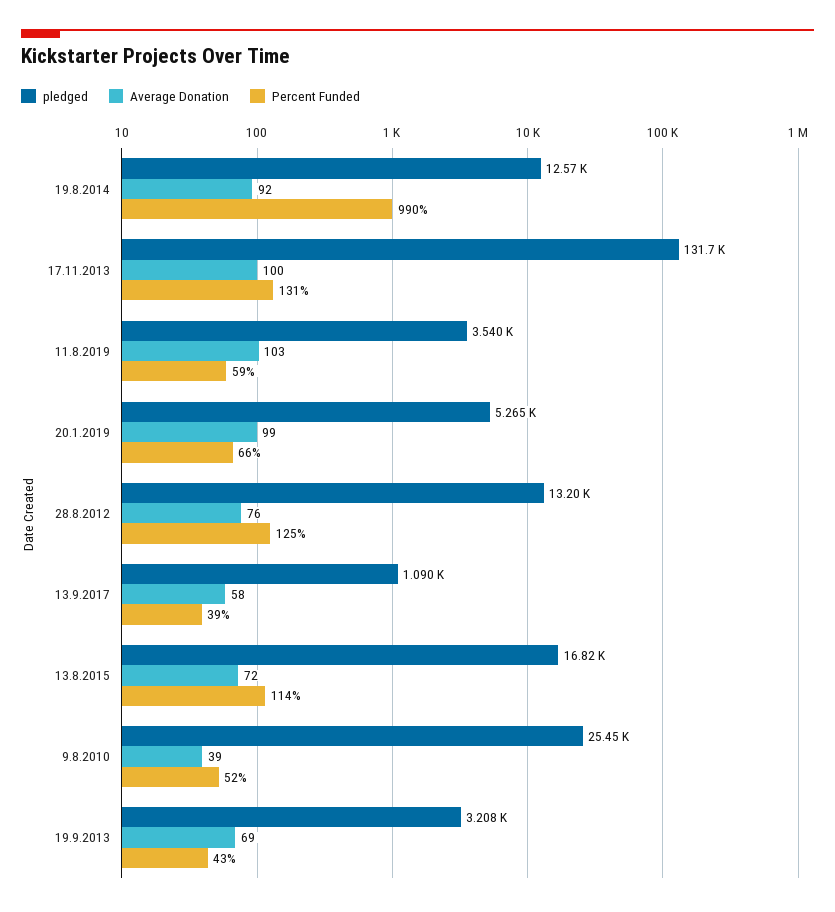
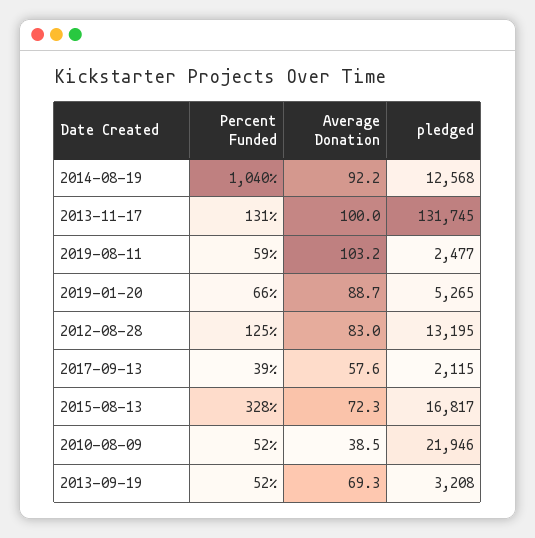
  {
    "pledged": {
      "19.8.2014": 12568,
      "17.11.2013": 131745,
-     "11.8.2019": 3540,
+     "11.8.2019": 2477,
      "20.1.2019": 5265,
      "28.8.2012": 13195,
-     "13.9.2017": 1090,
+     "13.9.2017": 2115,
      "13.8.2015": 16817,
-     "9.8.2010": 25450,
+     "9.8.2010": 21946,
      "19.9.2013": 3208
    },
    "Average Donation": {
      "19.8.2014": 92.2,
      "17.11.2013": 100,
      "11.8.2019": 103.2,
-     "20.1.2019": 99,
+     "20.1.2019": 88.7,
-     "28.8.2012": 76,
+     "28.8.2012": 83,
      "13.9.2017": 57.6,
      "13.8.2015": 72.3,
      "9.8.2010": 38.5,
      "19.9.2013": 69.3
    },
    "Percent Funded": {
-     "19.8.2014": 990,
+     "19.8.2014": 1040,
      "17.11.2013": 131,
      "11.8.2019": 59,
      "20.1.2019": 66,
      "28.8.2012": 125,
      "13.9.2017": 39,
-     "13.8.2015": 114,
+     "13.8.2015": 328,
      "9.8.2010": 52,
-     "19.9.2013": 43
+     "19.9.2013": 52
    }
  }

